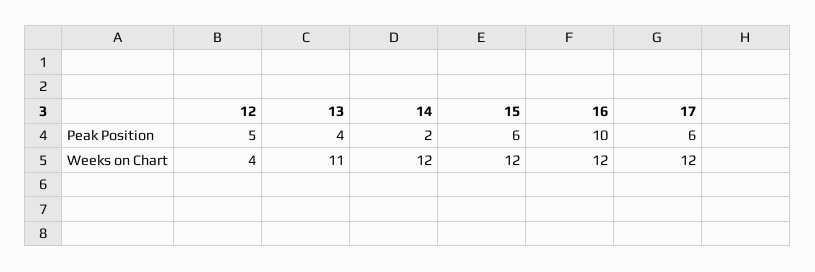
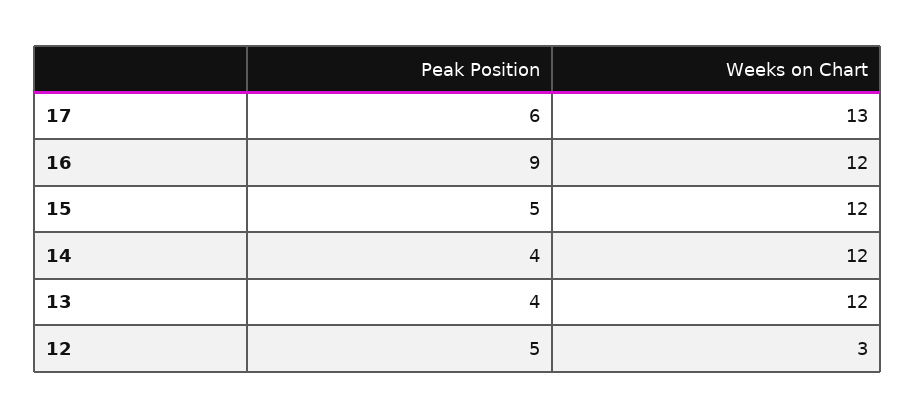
  {
    "12": {
      "Peak Position": 5,
-     "Weeks on Chart": 4
+     "Weeks on Chart": 3
    },
    "13": {
      "Peak Position": 4,
-     "Weeks on Chart": 11
+     "Weeks on Chart": 12
    },
    "14": {
-     "Peak Position": 2,
+     "Peak Position": 4,
      "Weeks on Chart": 12
    },
    "15": {
-     "Peak Position": 6,
+     "Peak Position": 5,
      "Weeks on Chart": 12
    },
    "16": {
-     "Peak Position": 10,
+     "Peak Position": 9,
      "Weeks on Chart": 12
    },
    "17": {
      "Peak Position": 6,
-     "Weeks on Chart": 12
+     "Weeks on Chart": 13
    }
  }

